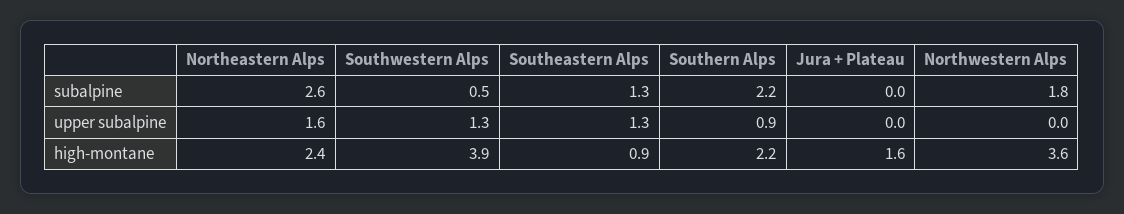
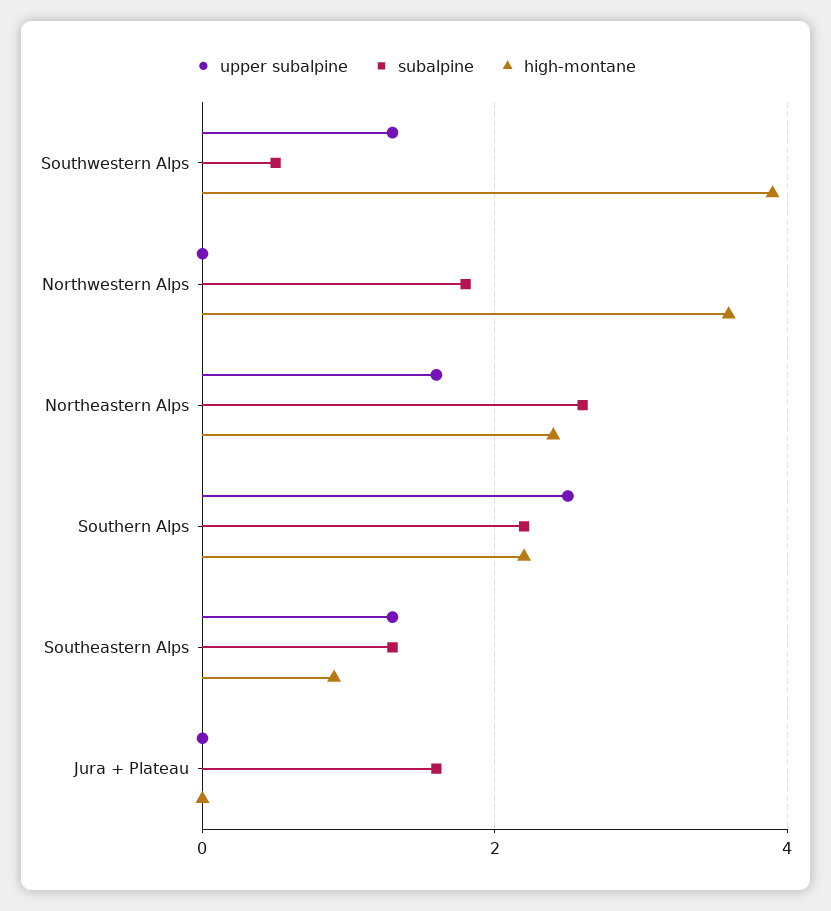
  {
    "subalpine": {
      "Northeastern Alps": 2.6,
      "Southwestern Alps": 0.5,
      "Southeastern Alps": 1.3,
      "Southern Alps": 2.2,
-     "Jura + Plateau": 0,
+     "Jura + Plateau": 1.5,
      "Northwestern Alps": 1.8
    },
    "upper subalpine": {
      "Northeastern Alps": 1.6,
      "Southwestern Alps": 1.3,
      "Southeastern Alps": 1.3,
-     "Southern Alps": 0.9,
+     "Southern Alps": 2.5,
      "Jura + Plateau": 0,
      "Northwestern Alps": 0
    },
    "high-montane": {
      "Northeastern Alps": 2.4,
      "Southwestern Alps": 3.9,
      "Southeastern Alps": 0.9,
      "Southern Alps": 2.2,
-     "Jura + Plateau": 1.6,
+     "Jura + Plateau": 0,
      "Northwestern Alps": 3.6
    }
  }

